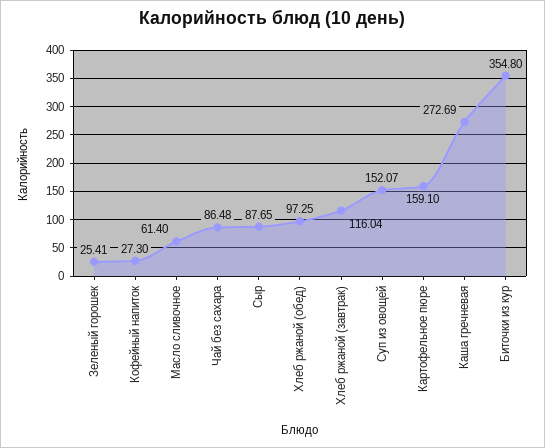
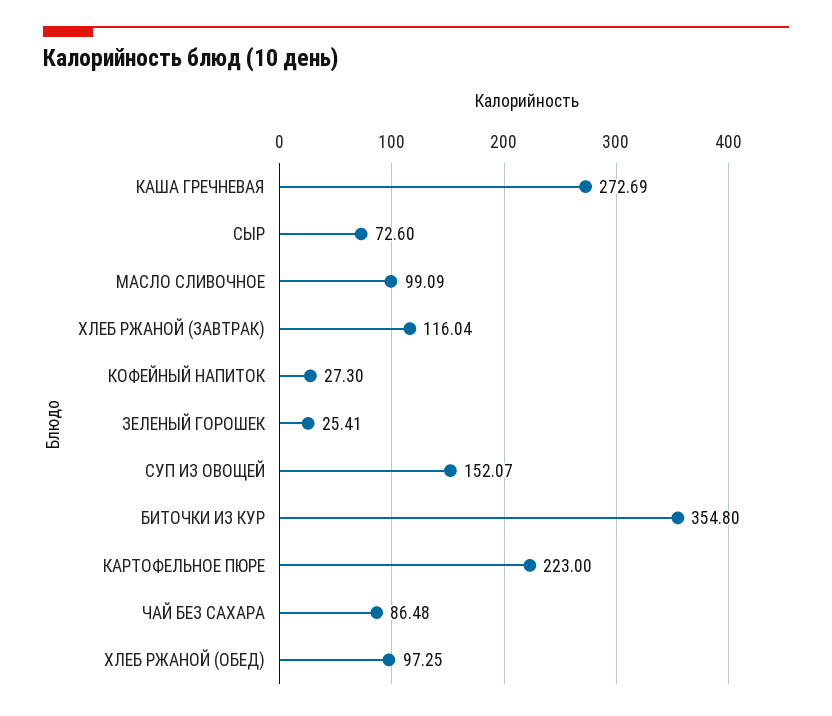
  {
    "Зеленый горошек": 25.41,
    "Кофейный напиток": 27.3,
-   "Масло сливочное": 61.4,
+   "Масло сливочное": 99.09,
    "Чай без сахара": 86.48,
-   "Сыр": 87.65,
+   "Сыр": 72.6,
    "Хлеб ржаной (обед)": 97.25,
    "Хлеб ржаной (завтрак)": 116.04,
    "Суп из овощей": 152.07,
-   "Картофельное пюре": 159.1,
+   "Картофельное пюре": 223,
    "Каша гречневая": 272.69,
    "Биточки из кур": 354.8
  }

